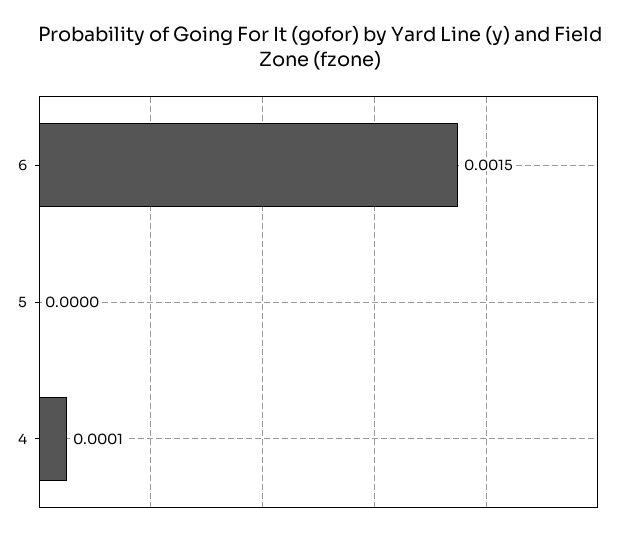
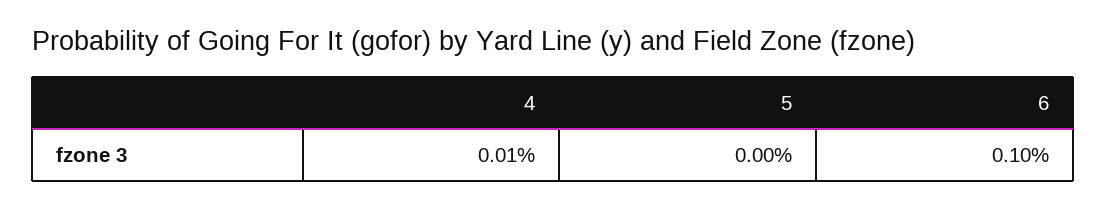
  {
-   "6": 0.0015,
+   "6": 0.001,
    "5": 0,
    "4": 0.0001
  }

